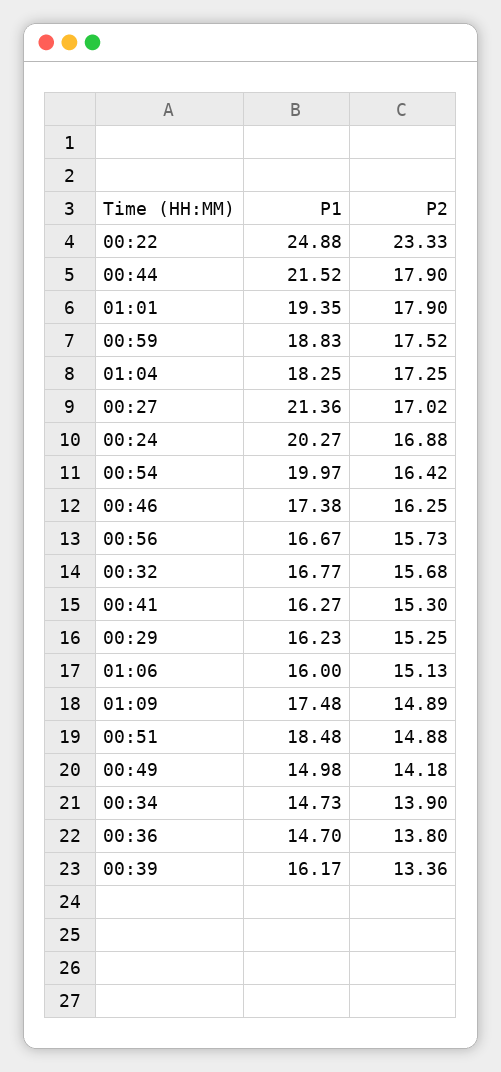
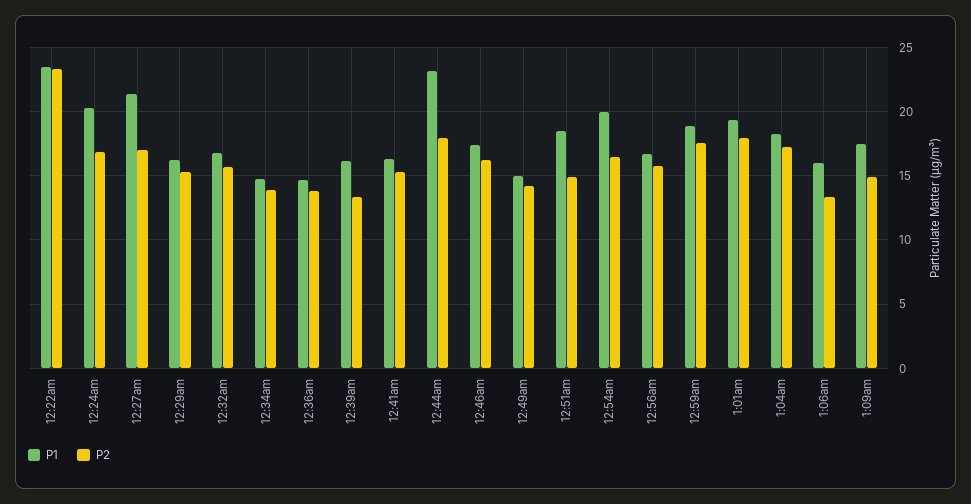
  {
    "P1": {
-     "00:22": 24.88,
+     "00:22": 23.5,
-     "00:44": 21.52,
+     "00:44": 23,
      "01:01": 19.35,
      "00:59": 18.83,
      "01:04": 18.25,
      "00:27": 21.36,
      "00:24": 20.27,
      "00:54": 19.97,
      "00:46": 17.38,
      "00:56": 16.67,
      "00:32": 16.77,
      "00:41": 16.27,
      "00:29": 16.23,
      "01:06": 16,
      "01:09": 17.48,
      "00:51": 18.48,
      "00:49": 14.98,
      "00:34": 14.73,
      "00:36": 14.7,
      "00:39": 16.17
    },
    "P2": {
      "00:22": 23.33,
      "00:44": 17.9,
      "01:01": 17.9,
      "00:59": 17.52,
      "01:04": 17.25,
      "00:27": 17.02,
      "00:24": 16.88,
      "00:54": 16.42,
      "00:46": 16.25,
      "00:56": 15.73,
      "00:32": 15.68,
      "00:41": 15.3,
      "00:29": 15.25,
-     "01:06": 15.13,
+     "01:06": 13.5,
      "01:09": 14.89,
      "00:51": 14.88,
      "00:49": 14.18,
      "00:34": 13.9,
      "00:36": 13.8,
      "00:39": 13.36
    }
  }

